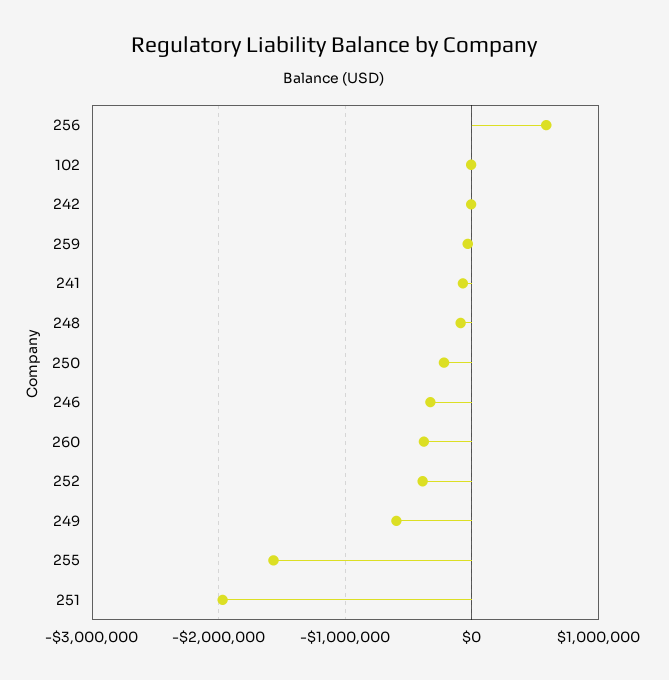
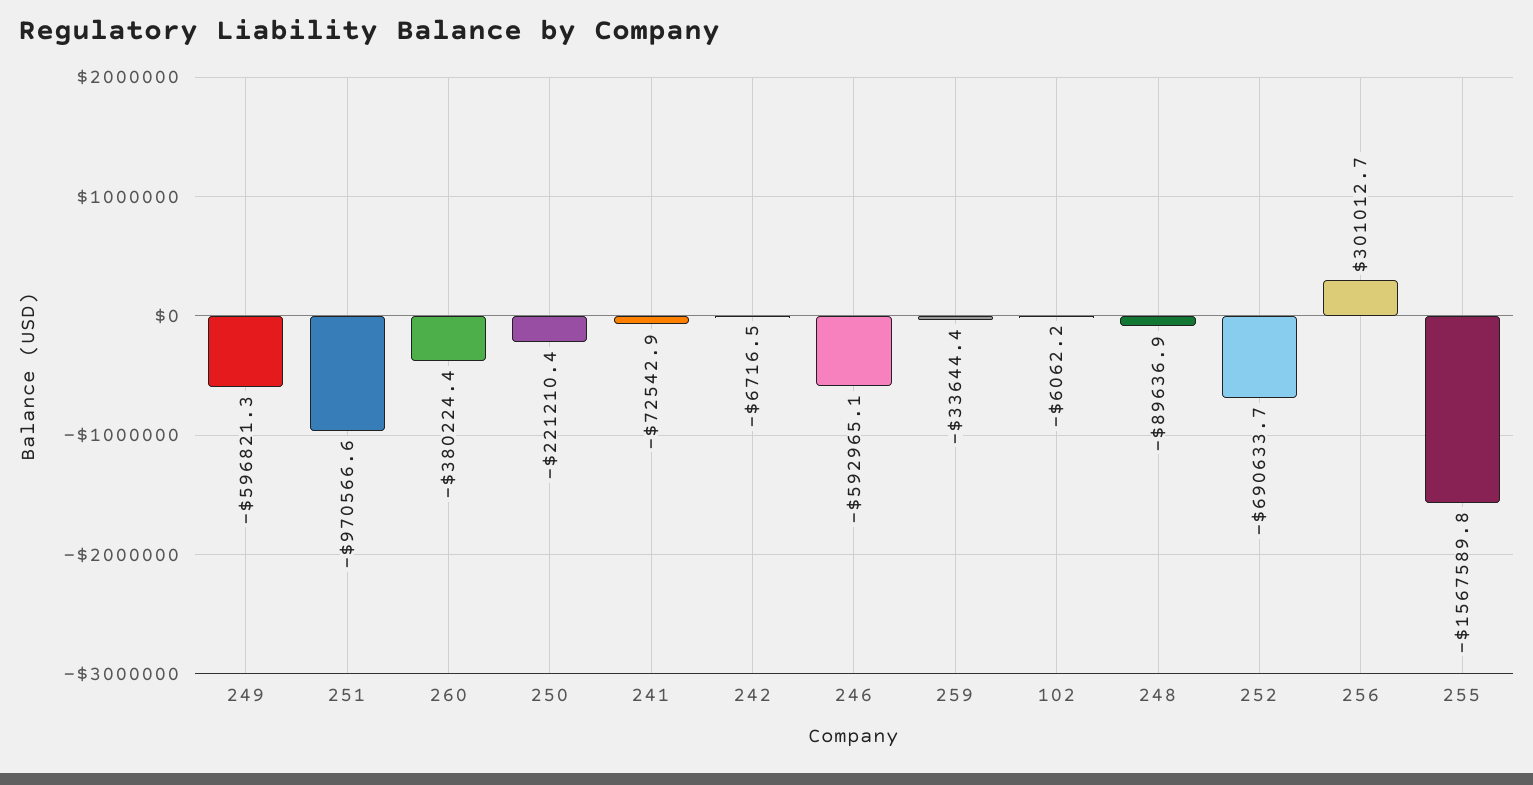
  {
-   "256": 600000,
+   "256": 301012.7,
    "102": -6062.2,
    "242": -6716.5,
    "259": -33644.4,
    "241": -72542.9,
    "248": -89636.9,
    "250": -221210.4,
-   "246": -300000,
+   "246": -592965.1,
    "260": -380224.4,
-   "252": -400000,
+   "252": -690633.7,
    "249": -596821.3,
    "255": -1567589.8,
-   "251": -2000000
+   "251": -970566.6
  }

